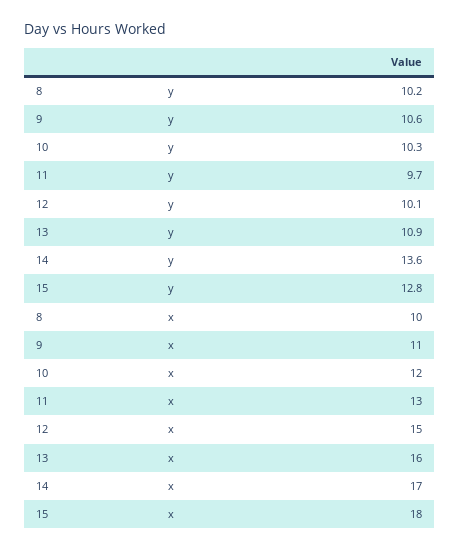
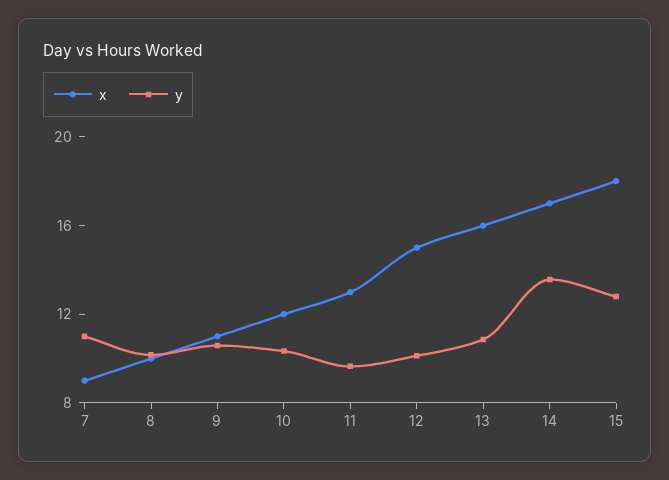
  {
    "y": {
      "8": 10.2,
      "9": 10.6,
      "10": 10.3,
      "11": 9.7,
      "12": 10.1,
      "13": 10.9,
      "14": 13.6,
-     "15": 12.8
+     "15": 12.8,
+     "7": 11
    },
    "x": {
      "8": 10,
      "9": 11,
      "10": 12,
      "11": 13,
      "12": 15,
      "13": 16,
      "14": 17,
-     "15": 18
+     "15": 18,
+     "7": 9
    }
  }

